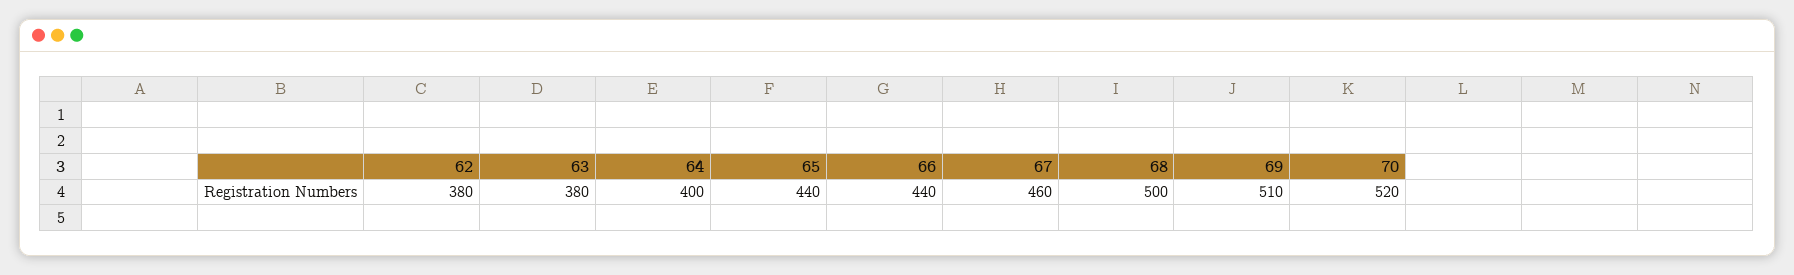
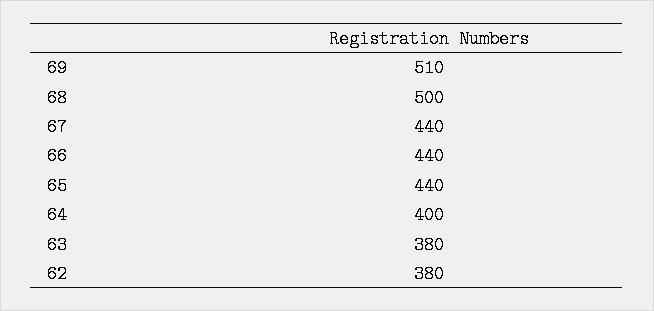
  {
    "62": 380,
    "63": 380,
    "64": 400,
    "65": 440,
    "66": 440,
-   "67": 460,
+   "67": 440,
    "68": 500,
-   "69": 510,
+   "69": 510
-   "70": 520
  }

